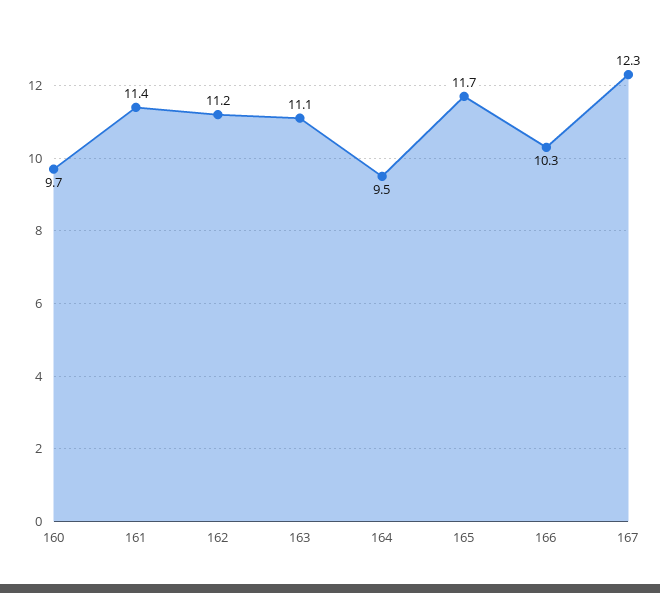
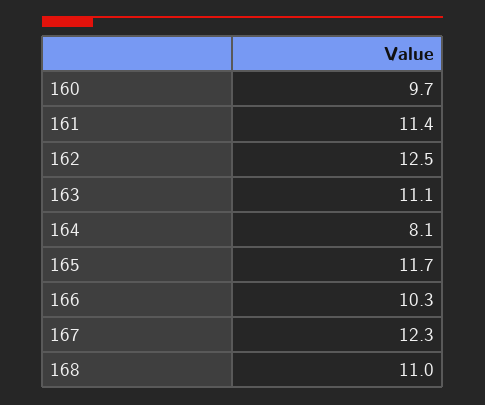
  {
    "160": 9.7,
    "161": 11.4,
-   "162": 11.2,
+   "162": 12.5,
    "163": 11.1,
-   "164": 9.5,
+   "164": 8.1,
    "165": 11.7,
    "166": 10.3,
-   "167": 12.3
+   "167": 12.3,
+   "168": 11
  }

